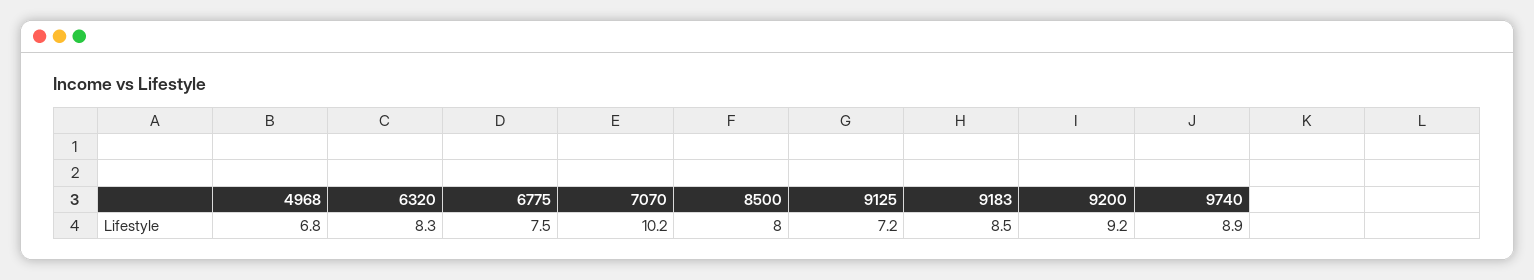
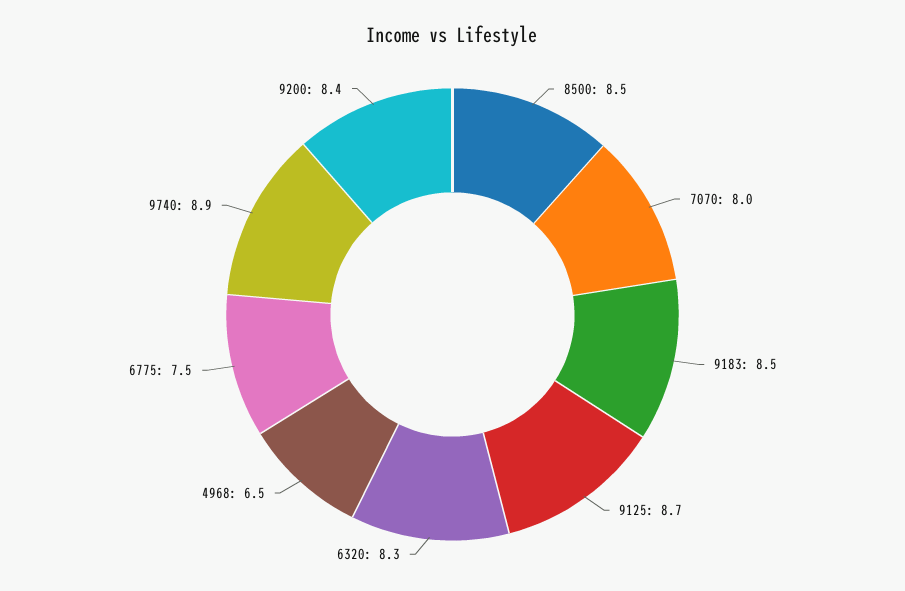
  {
-   "4968": 6.8,
+   "4968": 6.5,
    "6320": 8.3,
    "6775": 7.5,
-   "7070": 10.2,
+   "7070": 8,
-   "8500": 8,
+   "8500": 8.5,
-   "9125": 7.2,
+   "9125": 8.7,
    "9183": 8.5,
-   "9200": 9.2,
+   "9200": 8.4,
    "9740": 8.9
  }

